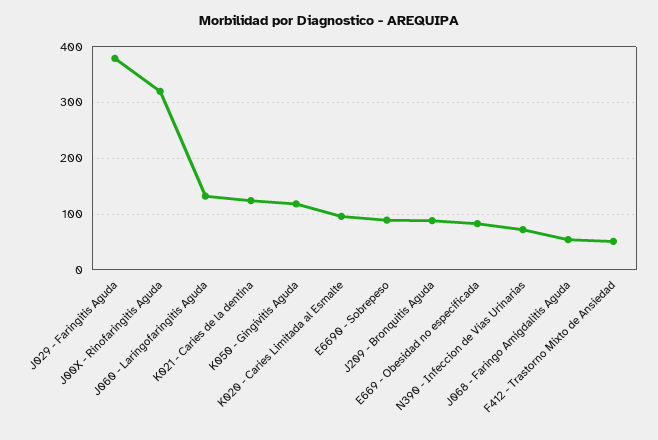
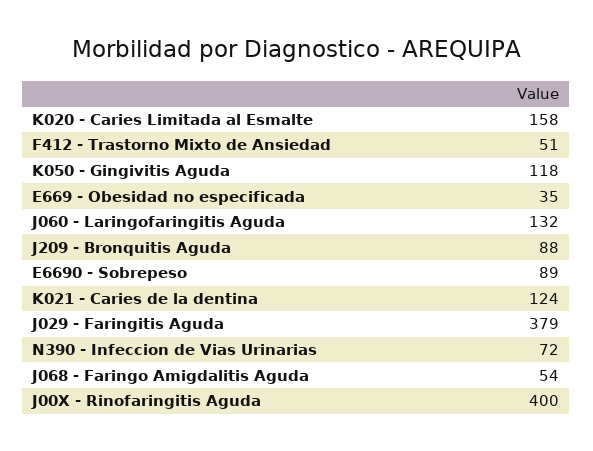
  {
    "J029 - Faringitis Aguda": 379,
-   "J00X - Rinofaringitis Aguda": 320,
+   "J00X - Rinofaringitis Aguda": 400,
    "J060 - Laringofaringitis Aguda": 132,
    "K021 - Caries de la dentina": 124,
    "K050 - Gingivitis Aguda": 118,
-   "K020 - Caries Limitada al Esmalte": 100,
+   "K020 - Caries Limitada al Esmalte": 158,
    "E6690 - Sobrepeso": 89,
    "J209 - Bronquitis Aguda": 88,
-   "E669 - Obesidad no especificada": 80,
+   "E669 - Obesidad no especificada": 35,
    "N390 - Infeccion de Vias Urinarias": 72,
    "J068 - Faringo Amigdalitis Aguda": 54,
    "F412 - Trastorno Mixto de Ansiedad": 51
  }

